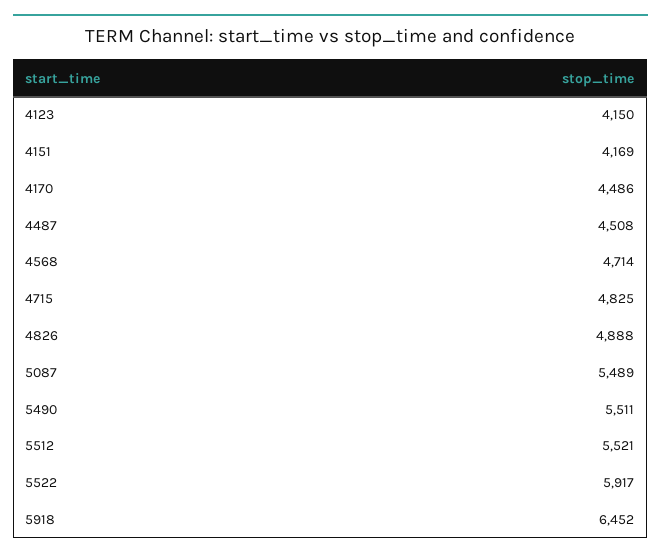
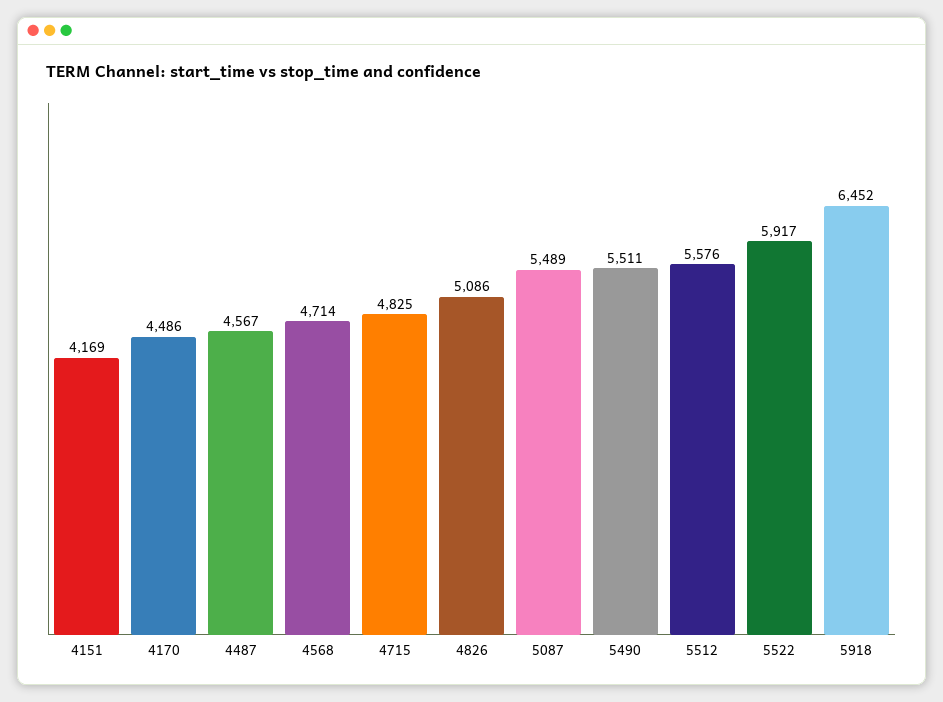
  {
-   "4123": 4150,
    "4151": 4169,
    "4170": 4486,
-   "4487": 4508,
+   "4487": 4567,
    "4568": 4714,
    "4715": 4825,
-   "4826": 4888,
+   "4826": 5086,
    "5087": 5489,
    "5490": 5511,
-   "5512": 5521,
+   "5512": 5576,
    "5522": 5917,
    "5918": 6452
  }

